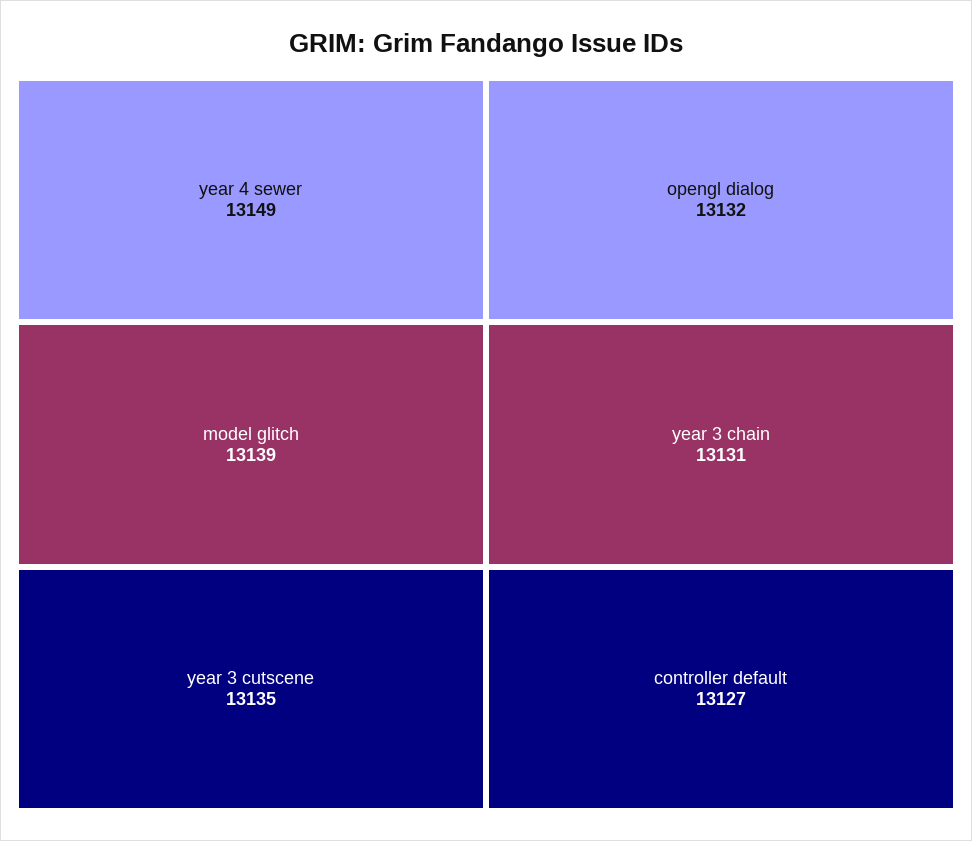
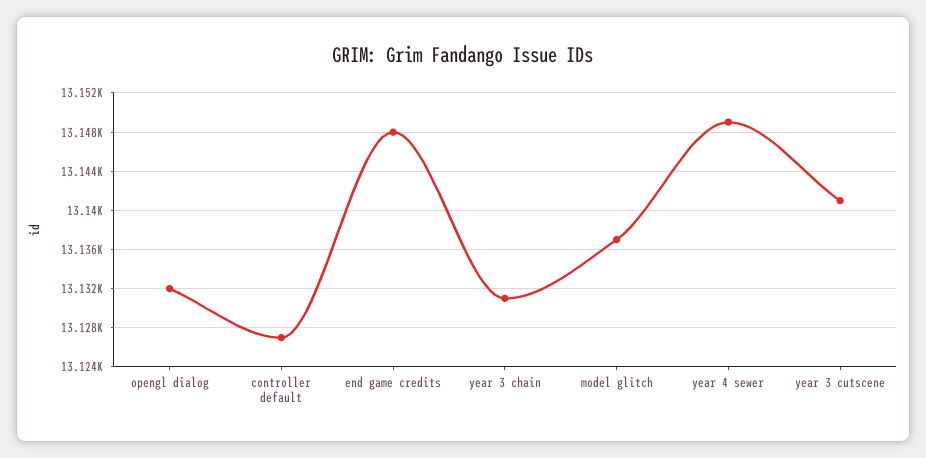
  {
    "year 4 sewer": 13149,
-   "model glitch": 13139,
+   "model glitch": 13137,
-   "year 3 cutscene": 13135,
+   "year 3 cutscene": 13141,
    "opengl dialog": 13132,
    "year 3 chain": 13131,
-   "controller default": 13127
+   "controller default": 13127,
+   "end game credits": 13148
  }

